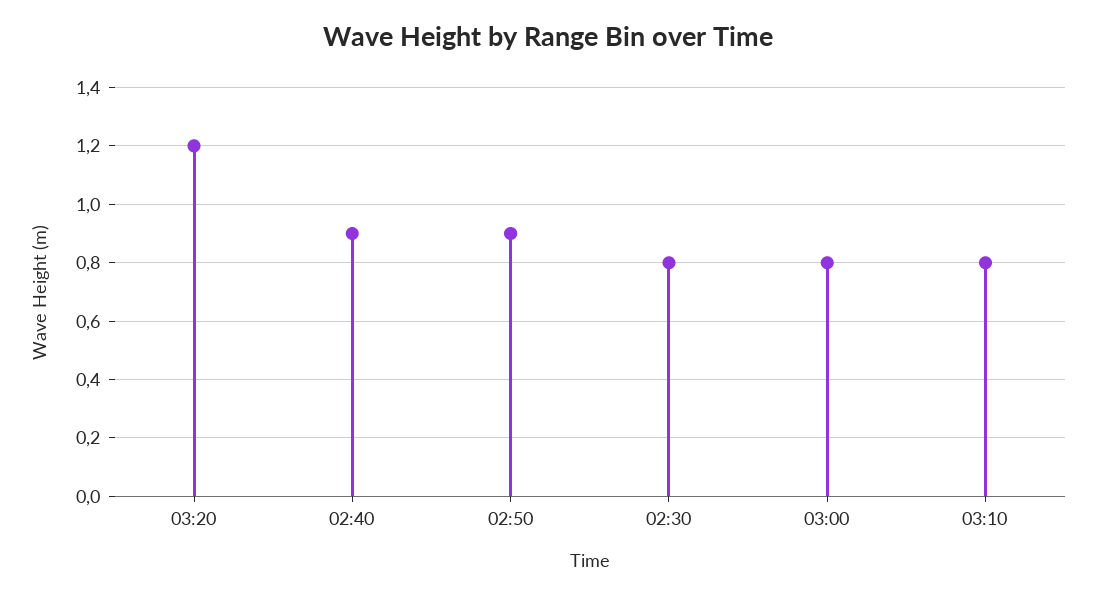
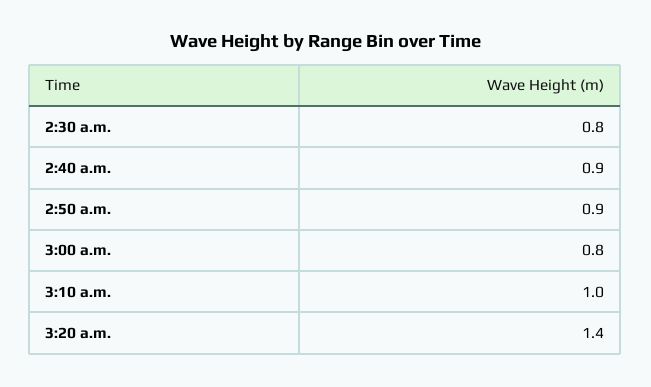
  {
-   "03:20": 1.2,
+   "03:20": 1.4,
    "02:40": 0.9,
    "02:50": 0.9,
    "02:30": 0.8,
    "03:00": 0.8,
-   "03:10": 0.8
+   "03:10": 1
  }

